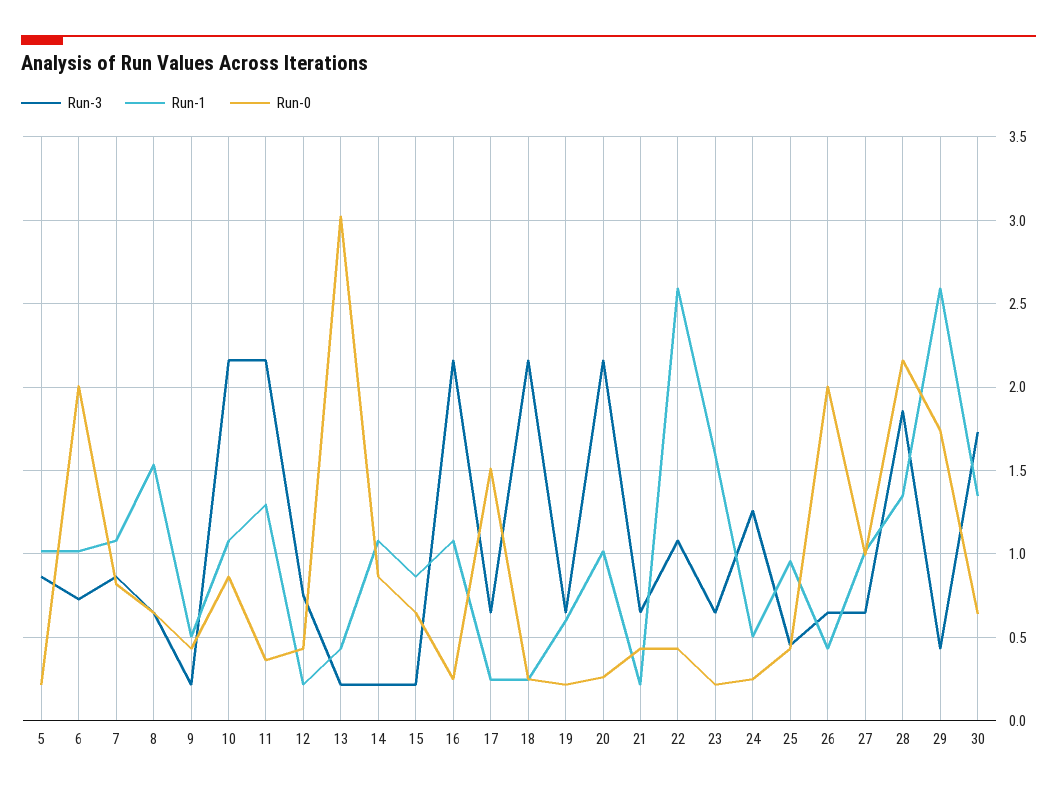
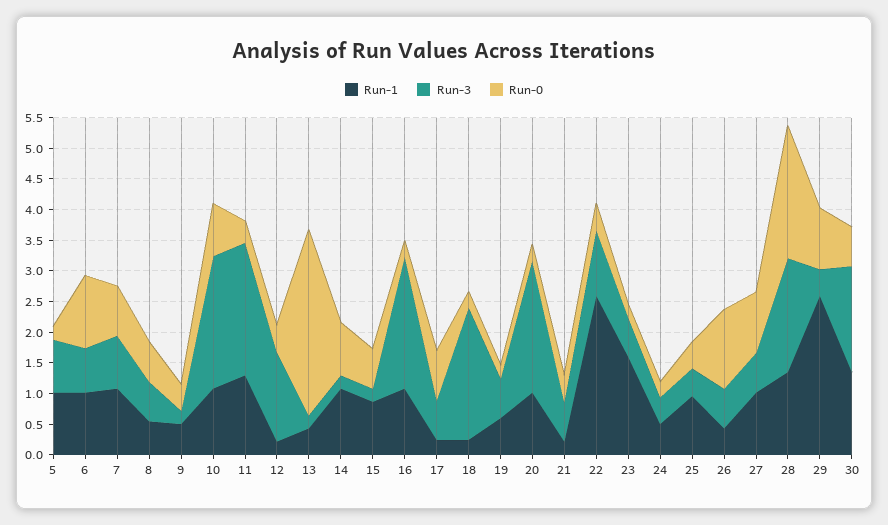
  {
    "Run-3": {
      "5": 0.85,
      "6": 0.75,
      "7": 0.85,
      "8": 0.65,
      "9": 0.2,
      "10": 2.15,
      "11": 2.15,
-     "12": 0.75,
+     "12": 1.5,
      "13": 0.2,
      "14": 0.2,
      "15": 0.2,
      "16": 2.15,
      "17": 0.65,
      "18": 2.15,
      "19": 0.65,
      "20": 2.15,
      "21": 0.65,
      "22": 1.1,
      "23": 0.65,
-     "24": 1.25,
+     "24": 0.5,
      "25": 0.45,
      "26": 0.65,
      "27": 0.65,
      "28": 1.85,
      "29": 0.45,
      "30": 1.75
    },
    "Run-1": {
      "5": 1,
      "6": 1,
      "7": 1.1,
-     "8": 1.55,
+     "8": 0.5,
      "9": 0.5,
      "10": 1.1,
      "11": 1.3,
      "12": 0.2,
      "13": 0.45,
      "14": 1.1,
      "15": 0.85,
      "16": 1.1,
      "17": 0.25,
      "18": 0.25,
      "19": 0.6,
      "20": 1,
      "21": 0.2,
      "22": 2.6,
      "23": 1.6,
      "24": 0.5,
      "25": 0.95,
      "26": 0.45,
      "27": 1,
      "28": 1.35,
      "29": 2.6,
      "30": 1.35
    },
    "Run-0": {
      "5": 0.2,
-     "6": 2,
+     "6": 1.25,
      "7": 0.8,
      "8": 0.65,
      "9": 0.45,
      "10": 0.85,
      "11": 0.35,
      "12": 0.45,
      "13": 3,
      "14": 0.85,
      "15": 0.65,
      "16": 0.25,
-     "17": 1.5,
+     "17": 0.75,
      "18": 0.25,
      "19": 0.2,
      "20": 0.25,
      "21": 0.45,
      "22": 0.45,
      "23": 0.2,
      "24": 0.25,
      "25": 0.45,
-     "26": 2,
+     "26": 1.25,
      "27": 1,
      "28": 2.15,
-     "29": 1.75,
+     "29": 1,
      "30": 0.65
    }
  }

